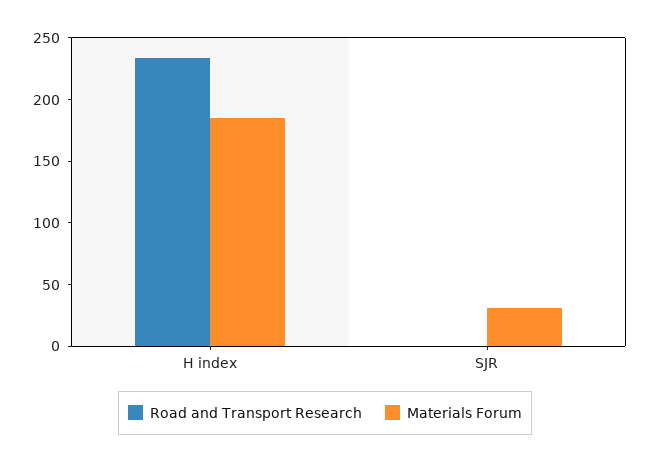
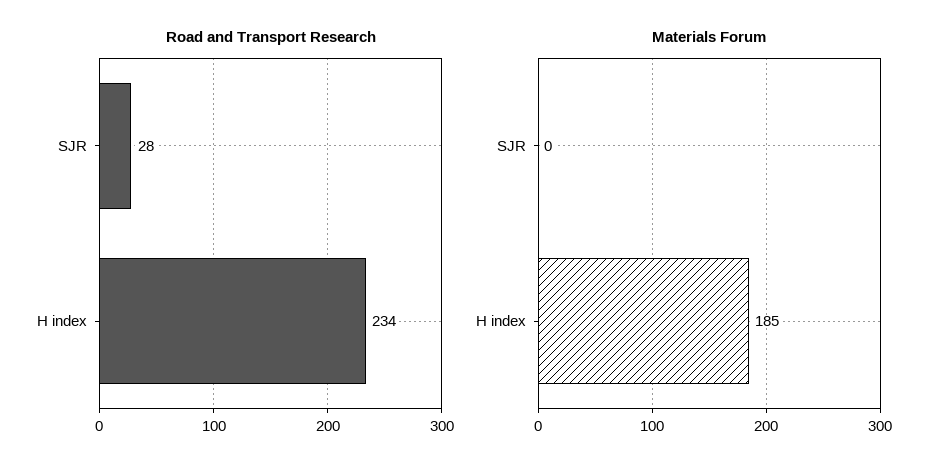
  {
    "Road and Transport Research": {
      "H index": 234,
-     "SJR": 0
+     "SJR": 28
    },
    "Materials Forum": {
      "H index": 185,
-     "SJR": 30
+     "SJR": 0
    }
  }

